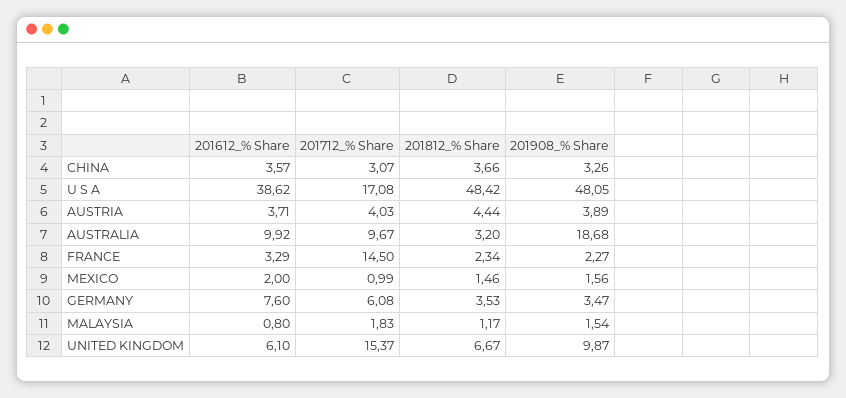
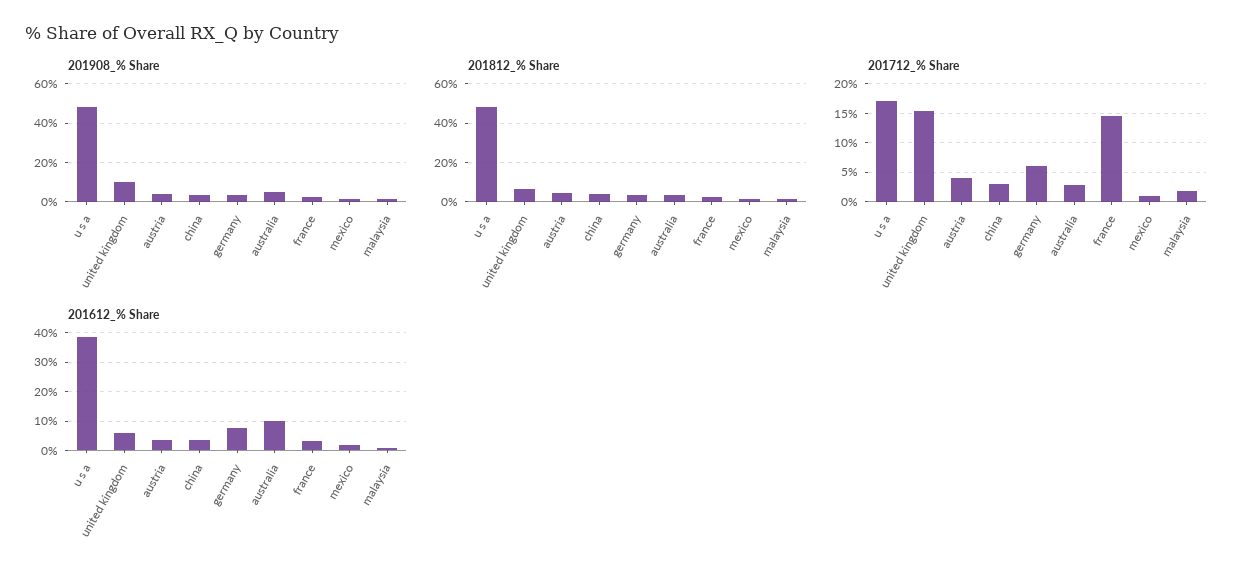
  {
    "201612_% Share": {
      "CHINA": 3.57,
      "U S A": 38.62,
      "AUSTRIA": 3.71,
      "AUSTRALIA": 9.92,
      "FRANCE": 3.29,
      "MEXICO": 2,
      "GERMANY": 7.6,
      "MALAYSIA": 0.8,
      "UNITED KINGDOM": 6.1
    },
    "201712_% Share": {
      "CHINA": 3.07,
      "U S A": 17.08,
      "AUSTRIA": 4.03,
-     "AUSTRALIA": 9.67,
+     "AUSTRALIA": 2.5,
      "FRANCE": 14.5,
      "MEXICO": 0.99,
      "GERMANY": 6.08,
      "MALAYSIA": 1.83,
      "UNITED KINGDOM": 15.37
    },
    "201812_% Share": {
      "CHINA": 3.66,
      "U S A": 48.42,
      "AUSTRIA": 4.44,
      "AUSTRALIA": 3.2,
      "FRANCE": 2.34,
      "MEXICO": 1.46,
      "GERMANY": 3.53,
      "MALAYSIA": 1.17,
      "UNITED KINGDOM": 6.67
    },
    "201908_% Share": {
      "CHINA": 3.26,
      "U S A": 48.05,
      "AUSTRIA": 3.89,
-     "AUSTRALIA": 18.68,
+     "AUSTRALIA": 5,
      "FRANCE": 2.27,
      "MEXICO": 1.56,
      "GERMANY": 3.47,
      "MALAYSIA": 1.54,
      "UNITED KINGDOM": 9.87
    }
  }

